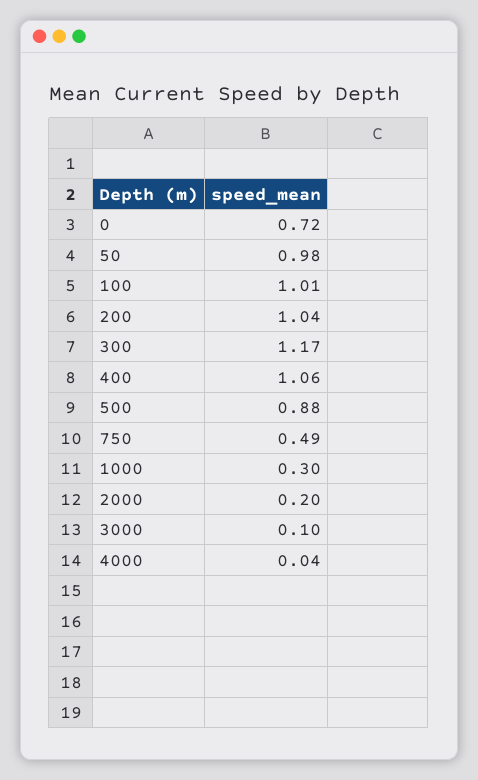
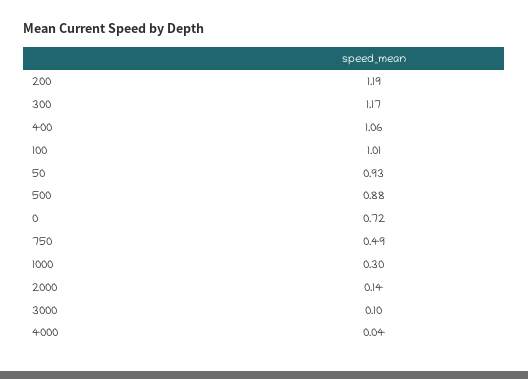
  {
    "0": 0.72,
-   "50": 0.98,
+   "50": 0.93,
    "100": 1.01,
-   "200": 1.04,
+   "200": 1.19,
    "300": 1.17,
    "400": 1.06,
    "500": 0.88,
    "750": 0.49,
    "1000": 0.3,
-   "2000": 0.2,
+   "2000": 0.14,
    "3000": 0.1,
    "4000": 0.04
  }

